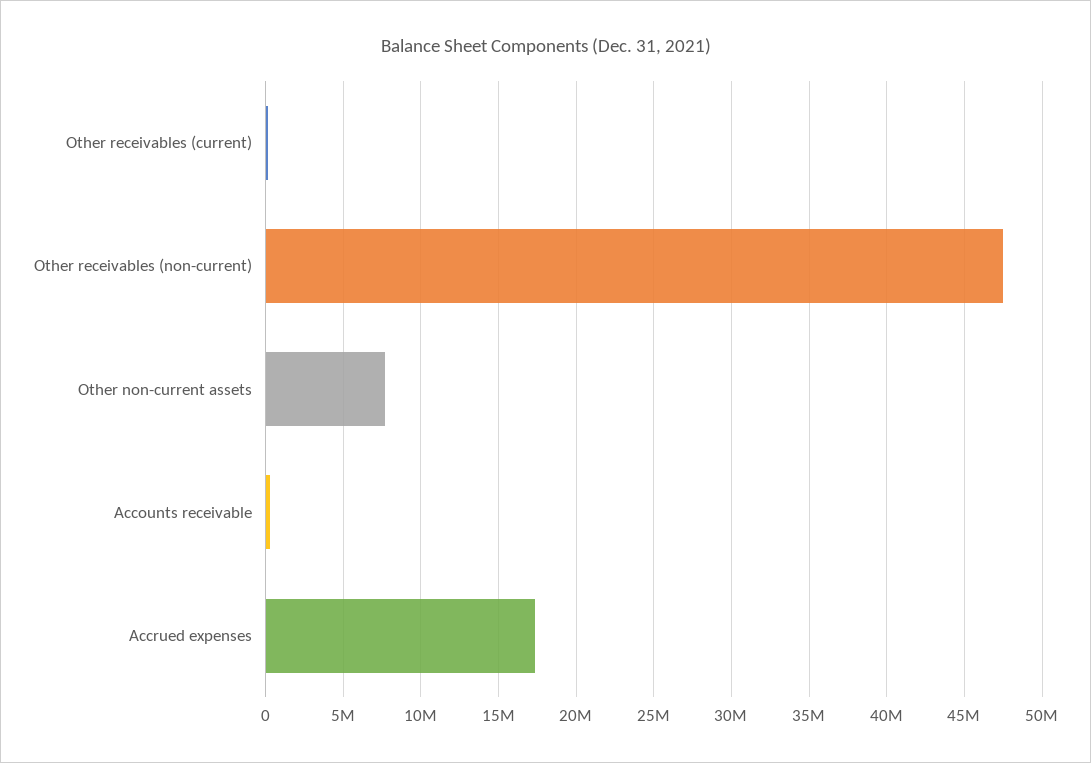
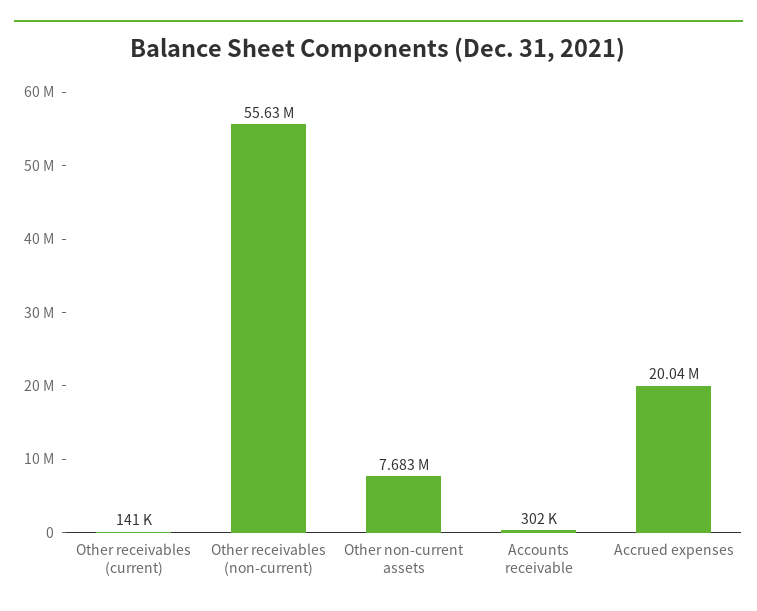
  {
    "Other receivables (current)": 141000,
-   "Other receivables (non-current)": 47500000,
+   "Other receivables (non-current)": 55630000,
    "Other non-current assets": 7683000,
    "Accounts receivable": 302000,
-   "Accrued expenses": 17500000
+   "Accrued expenses": 20040000
  }

